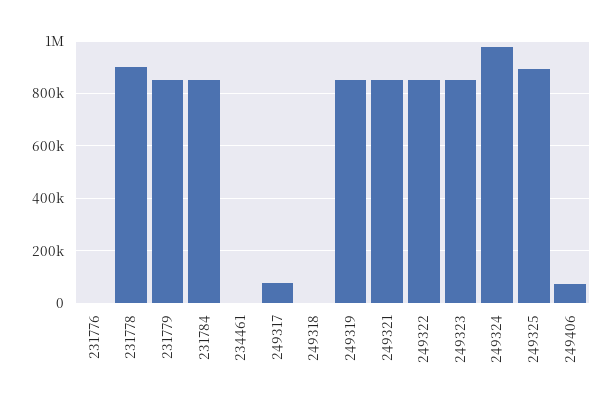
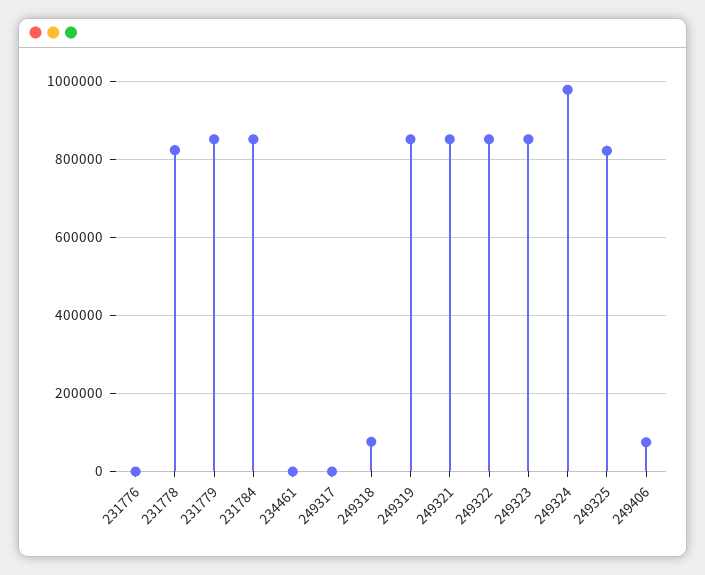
  {
    "231776": 0,
-   "231778": 900000,
+   "231778": 820000,
    "231779": 860000,
    "231784": 860000,
    "234461": 0,
-   "249317": 75000,
+   "249317": 0,
-   "249318": 0,
+   "249318": 80000,
    "249319": 860000,
    "249321": 860000,
    "249322": 860000,
    "249323": 860000,
    "249324": 980000,
-   "249325": 900000,
+   "249325": 820000,
    "249406": 80000
  }

